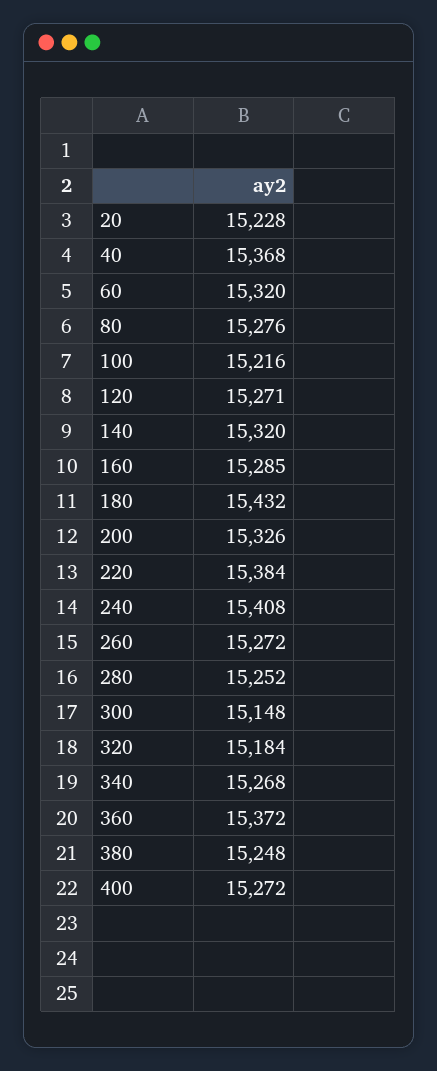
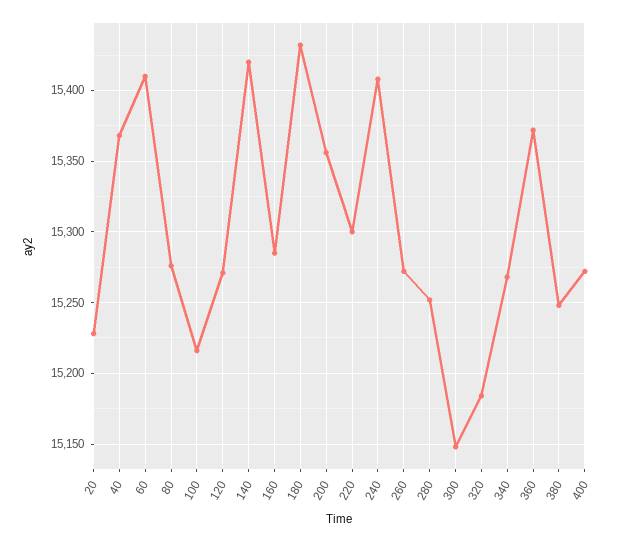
  {
    "20": 15228,
    "40": 15368,
-   "60": 15320,
+   "60": 15410,
    "80": 15276,
    "100": 15216,
    "120": 15271,
-   "140": 15320,
+   "140": 15420,
    "160": 15285,
    "180": 15432,
-   "200": 15326,
+   "200": 15355,
-   "220": 15384,
+   "220": 15300,
    "240": 15408,
    "260": 15272,
    "280": 15252,
    "300": 15148,
    "320": 15184,
    "340": 15268,
    "360": 15372,
    "380": 15248,
    "400": 15272
  }

